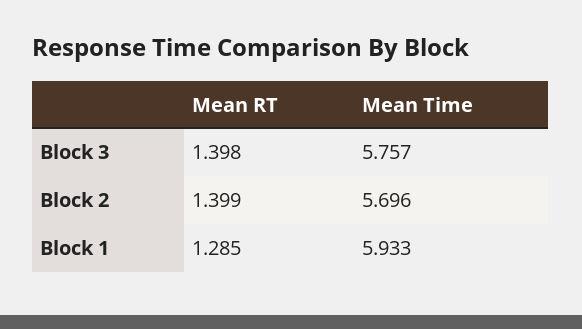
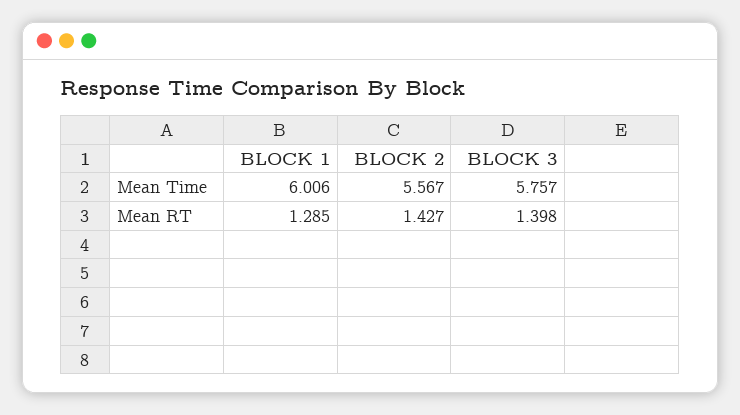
  {
    "Mean RT": {
      "Block 3": 1.398,
-     "Block 2": 1.399,
+     "Block 2": 1.427,
      "Block 1": 1.285
    },
    "Mean Time": {
      "Block 3": 5.757,
-     "Block 2": 5.696,
+     "Block 2": 5.567,
-     "Block 1": 5.933
+     "Block 1": 6.006
    }
  }

